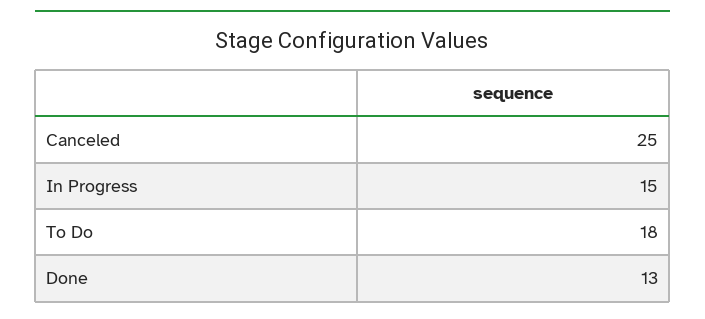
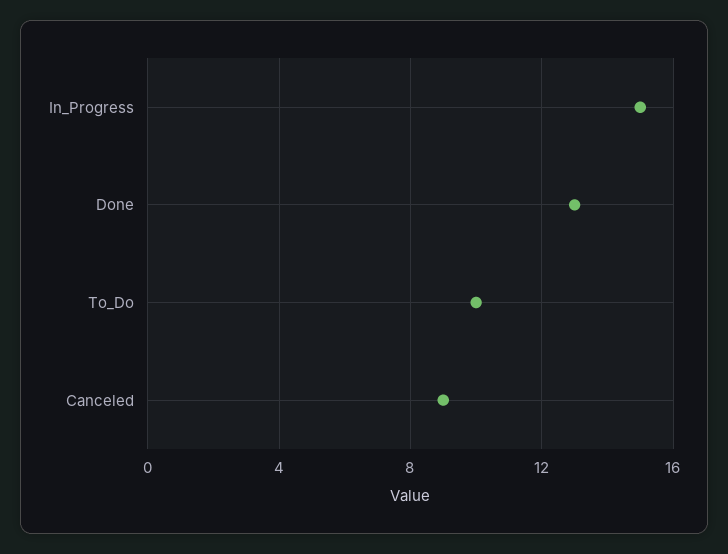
  {
-   "Canceled": 25,
+   "Canceled": 9,
    "In Progress": 15,
-   "To Do": 18,
+   "To Do": 10,
    "Done": 13
  }

